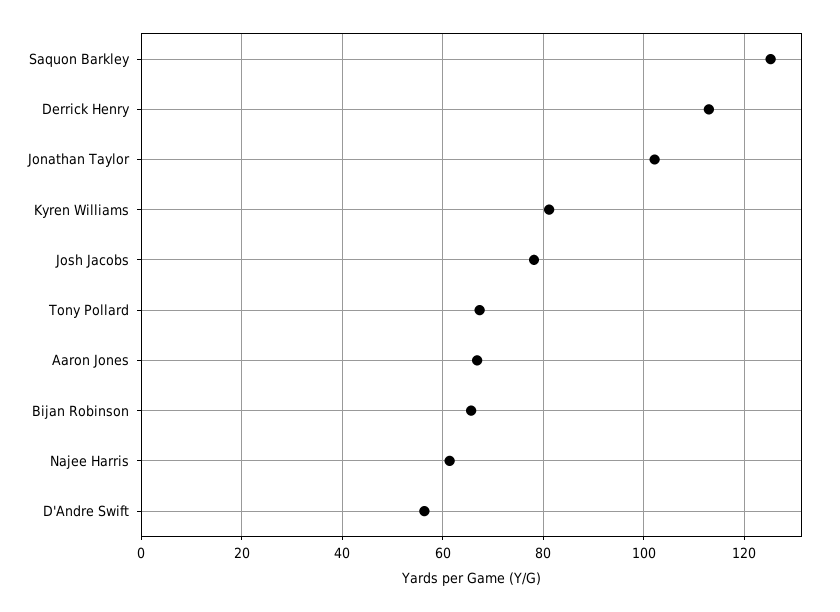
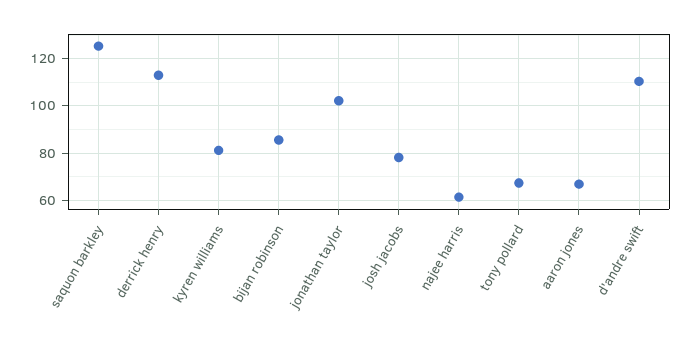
  {
    "Saquon Barkley": 126,
    "Derrick Henry": 114,
    "Jonathan Taylor": 102,
    "Kyren Williams": 82,
    "Josh Jacobs": 78,
    "Tony Pollard": 68,
    "Aaron Jones": 66,
-   "Bijan Robinson": 66,
+   "Bijan Robinson": 85,
    "Najee Harris": 62,
-   "D'Andre Swift": 56
+   "D'Andre Swift": 110
  }

